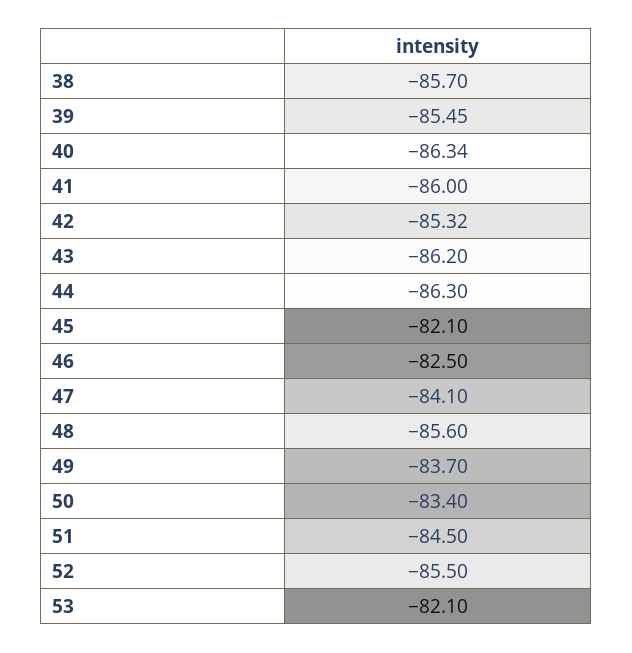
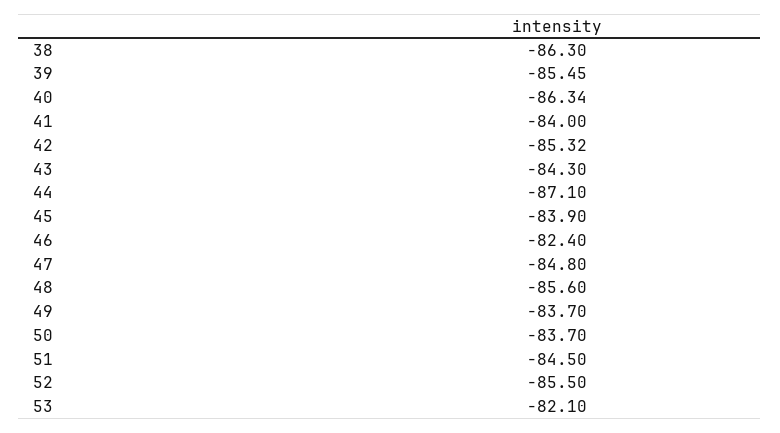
  {
-   "38": -85.7,
+   "38": -86.3,
    "39": -85.45,
    "40": -86.34,
-   "41": -86,
+   "41": -84,
    "42": -85.32,
-   "43": -86.2,
+   "43": -84.3,
-   "44": -86.3,
+   "44": -87.1,
-   "45": -82.1,
+   "45": -83.9,
-   "46": -82.5,
+   "46": -82.4,
-   "47": -84.1,
+   "47": -84.8,
    "48": -85.6,
    "49": -83.7,
-   "50": -83.4,
+   "50": -83.7,
    "51": -84.5,
    "52": -85.5,
    "53": -82.1
  }

